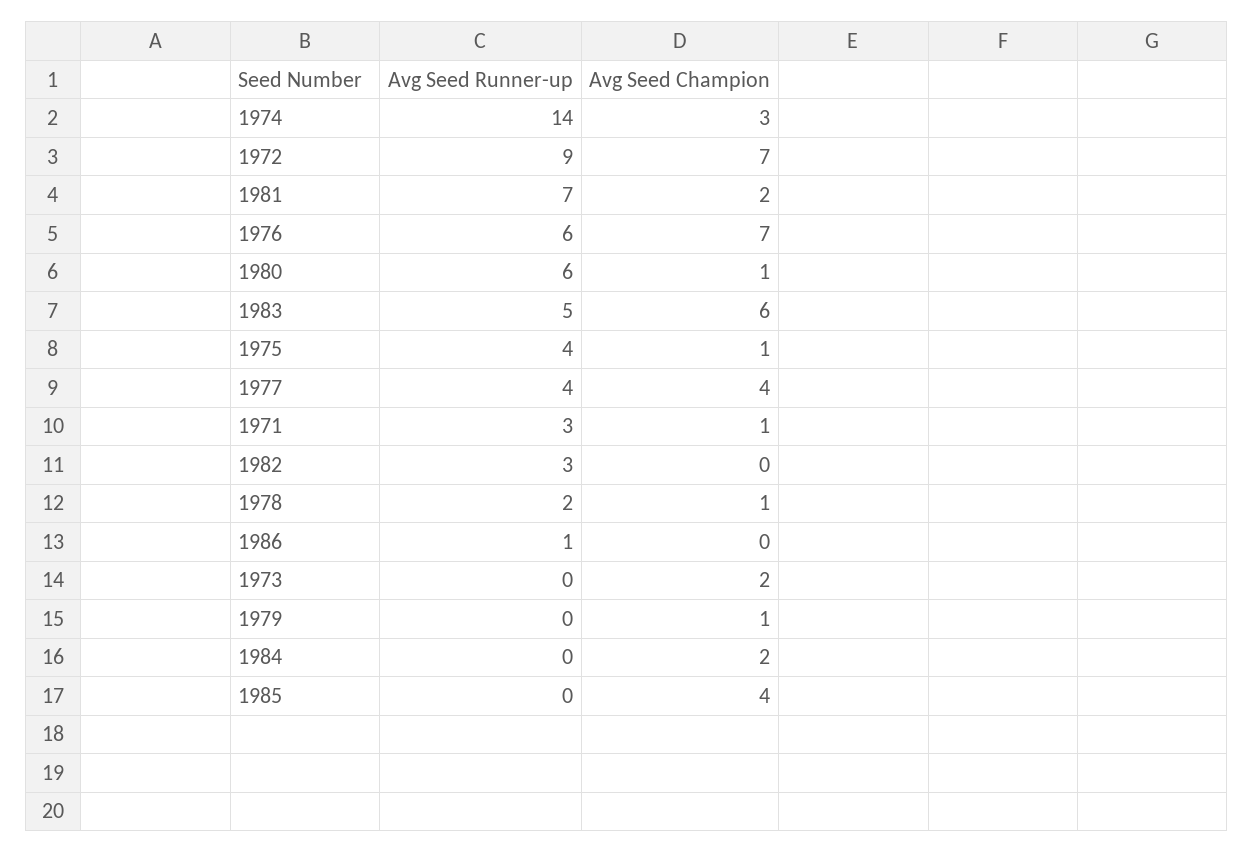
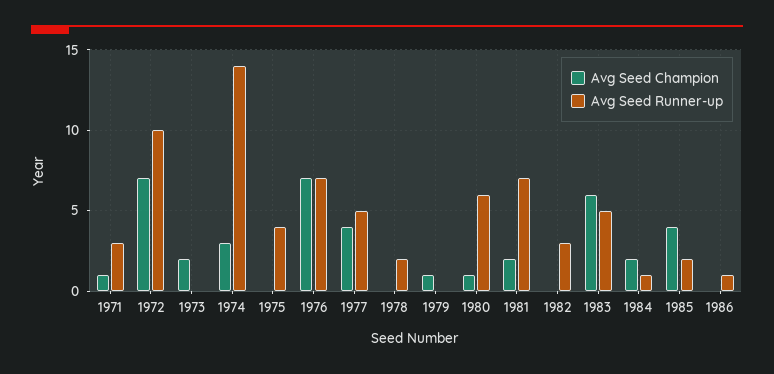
  {
    "Avg Seed Runner-up": {
      "1974": 14,
-     "1972": 9,
+     "1972": 10,
      "1981": 7,
-     "1976": 6,
+     "1976": 7,
      "1980": 6,
      "1983": 5,
      "1975": 4,
-     "1977": 4,
+     "1977": 5,
      "1971": 3,
      "1982": 3,
      "1978": 2,
      "1986": 1,
      "1973": 0,
      "1979": 0,
-     "1984": 0,
+     "1984": 1,
-     "1985": 0
+     "1985": 2
    },
    "Avg Seed Champion": {
      "1974": 3,
      "1972": 7,
      "1981": 2,
      "1976": 7,
      "1980": 1,
      "1983": 6,
-     "1975": 1,
+     "1975": 0,
      "1977": 4,
      "1971": 1,
      "1982": 0,
-     "1978": 1,
+     "1978": 0,
      "1986": 0,
      "1973": 2,
      "1979": 1,
      "1984": 2,
      "1985": 4
    }
  }

